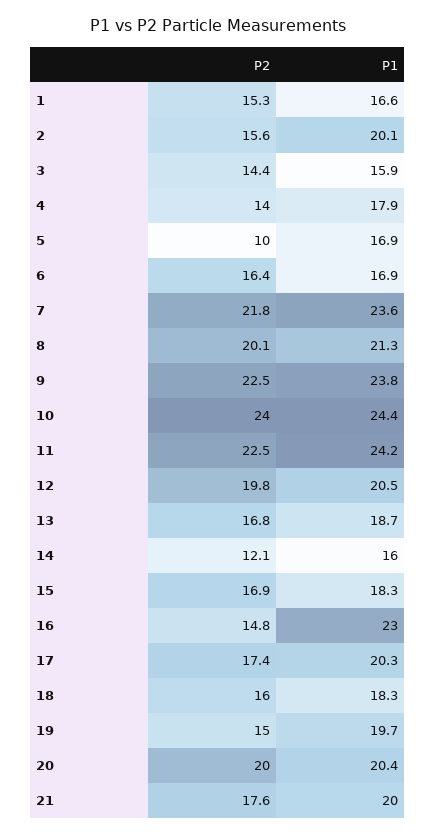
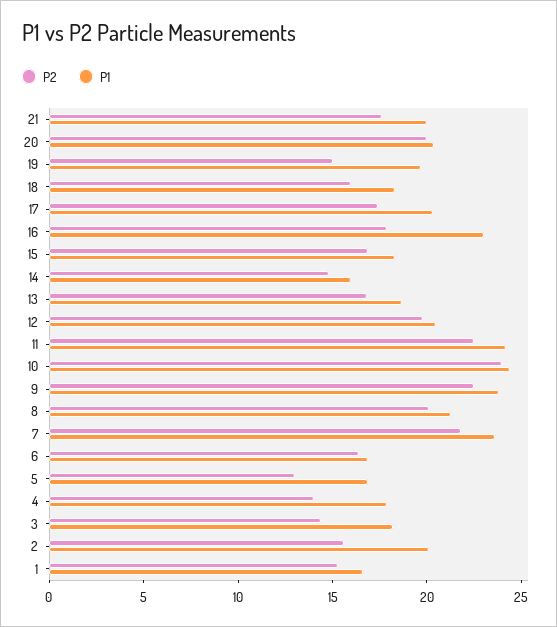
  {
    "P2": {
      "1": 15.3,
      "2": 15.6,
      "3": 14.4,
      "4": 14,
-     "5": 10,
+     "5": 13,
      "6": 16.4,
      "7": 21.8,
      "8": 20.1,
      "9": 22.5,
      "10": 24,
      "11": 22.5,
      "12": 19.8,
      "13": 16.8,
-     "14": 12.1,
+     "14": 15,
      "15": 16.9,
-     "16": 14.8,
+     "16": 18,
      "17": 17.4,
      "18": 16,
      "19": 15,
      "20": 20,
      "21": 17.6
    },
    "P1": {
      "1": 16.6,
      "2": 20.1,
-     "3": 15.9,
+     "3": 18,
      "4": 17.9,
      "5": 16.9,
      "6": 16.9,
      "7": 23.6,
      "8": 21.3,
      "9": 23.8,
      "10": 24.4,
      "11": 24.2,
      "12": 20.5,
      "13": 18.7,
      "14": 16,
      "15": 18.3,
      "16": 23,
      "17": 20.3,
      "18": 18.3,
      "19": 19.7,
      "20": 20.4,
      "21": 20
    }
  }

